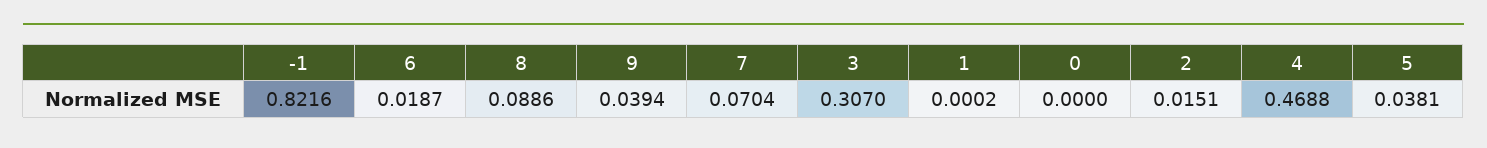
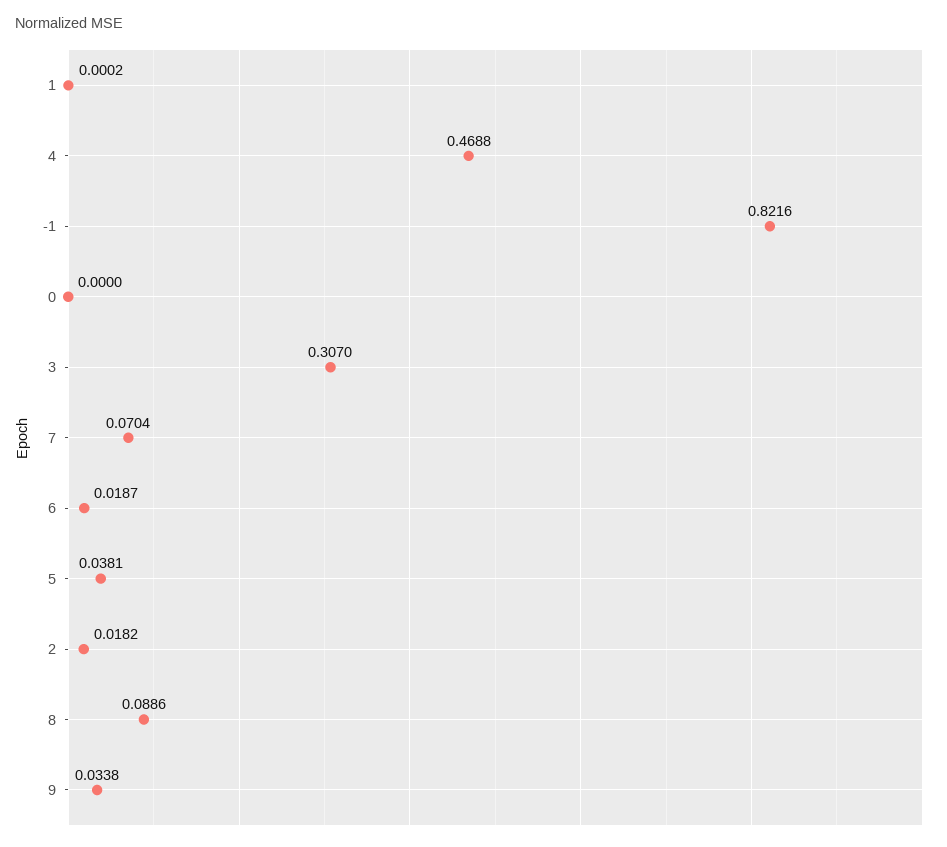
  {
    "-1": 0.8216,
    "6": 0.0187,
    "8": 0.0886,
-   "9": 0.0394,
+   "9": 0.0338,
    "7": 0.0704,
    "3": 0.307,
    "1": 0.0002,
    "0": 0,
-   "2": 0.0151,
+   "2": 0.0182,
    "4": 0.4688,
    "5": 0.0381
  }

